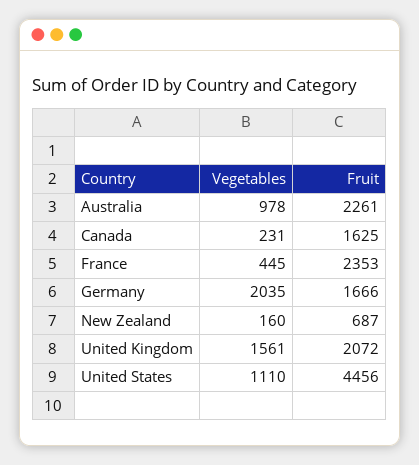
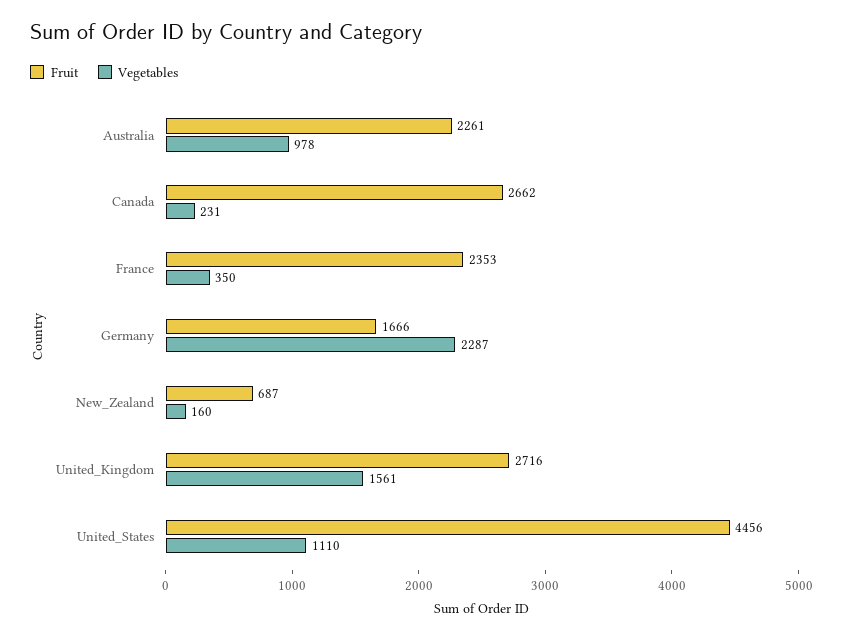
  {
    "Vegetables": {
      "Australia": 978,
      "Canada": 231,
-     "France": 445,
+     "France": 350,
-     "Germany": 2035,
+     "Germany": 2287,
      "New Zealand": 160,
      "United Kingdom": 1561,
      "United States": 1110
    },
    "Fruit": {
      "Australia": 2261,
-     "Canada": 1625,
+     "Canada": 2662,
      "France": 2353,
      "Germany": 1666,
      "New Zealand": 687,
-     "United Kingdom": 2072,
+     "United Kingdom": 2716,
      "United States": 4456
    }
  }

